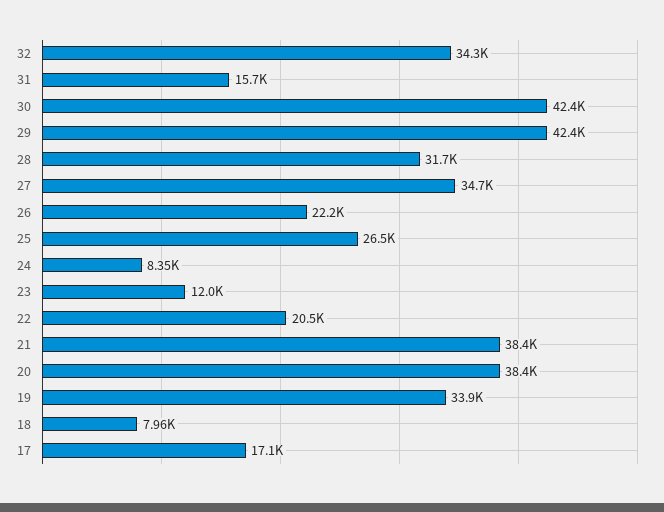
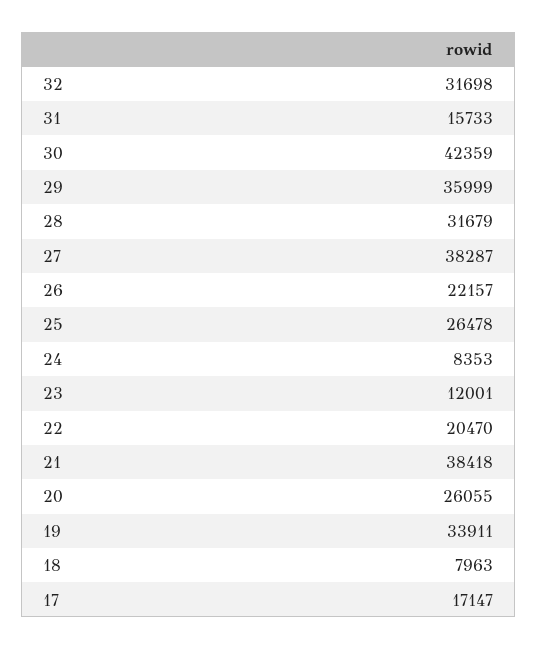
  {
-   "32": 34300,
+   "32": 31698,
    "31": 15733,
    "30": 42359,
-   "29": 42400,
+   "29": 35999,
    "28": 31679,
-   "27": 34700,
+   "27": 38287,
    "26": 22157,
    "25": 26478,
    "24": 8353,
    "23": 12001,
    "22": 20470,
    "21": 38418,
-   "20": 38400,
+   "20": 26055,
    "19": 33911,
    "18": 7963,
    "17": 17147
  }

